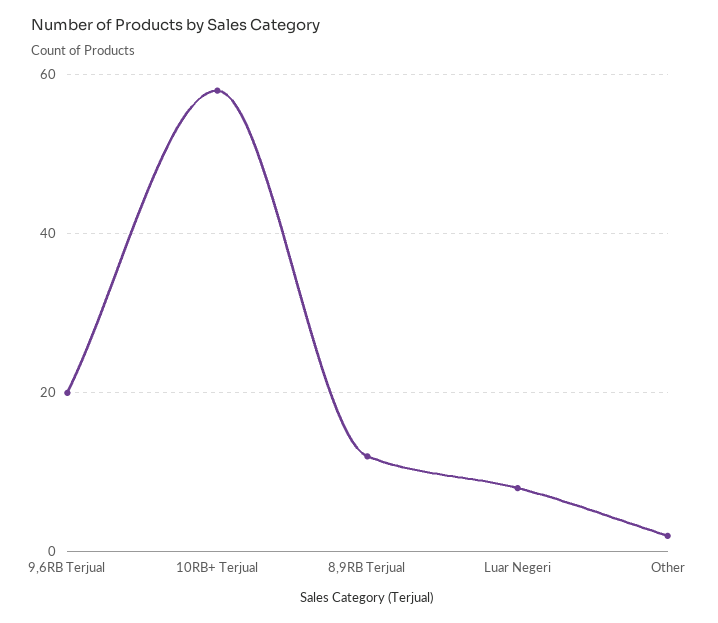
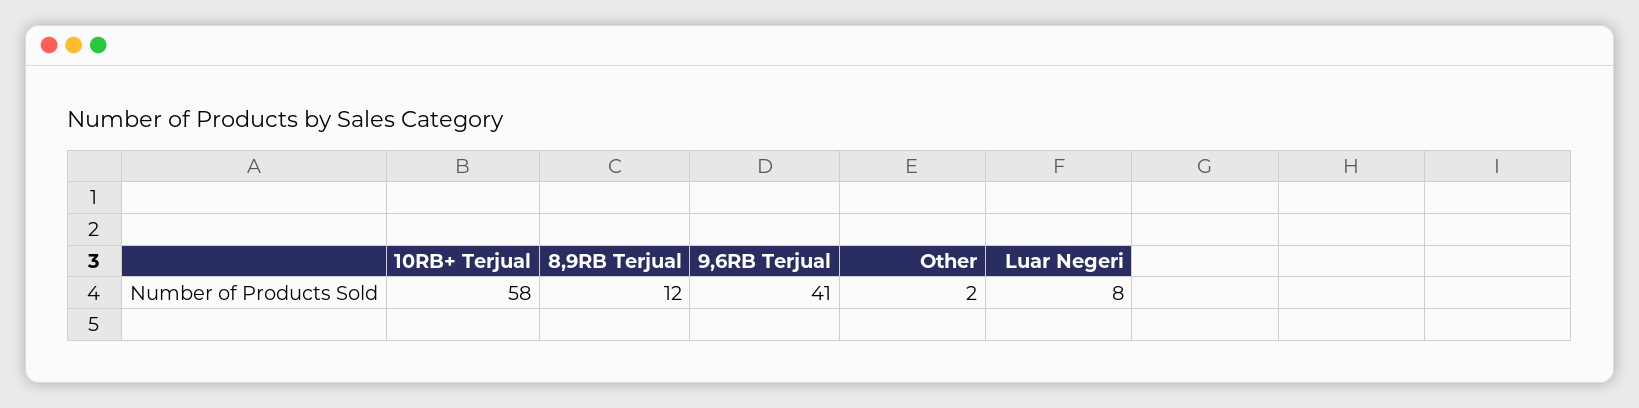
  {
-   "9,6RB Terjual": 20,
+   "9,6RB Terjual": 41,
    "10RB+ Terjual": 58,
    "8,9RB Terjual": 12,
    "Luar Negeri": 8,
    "Other": 2
  }

